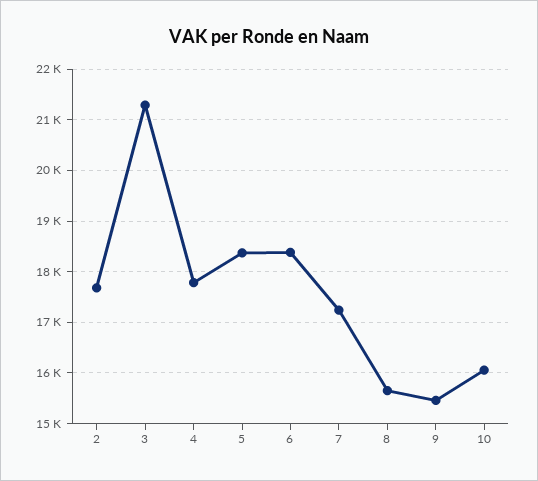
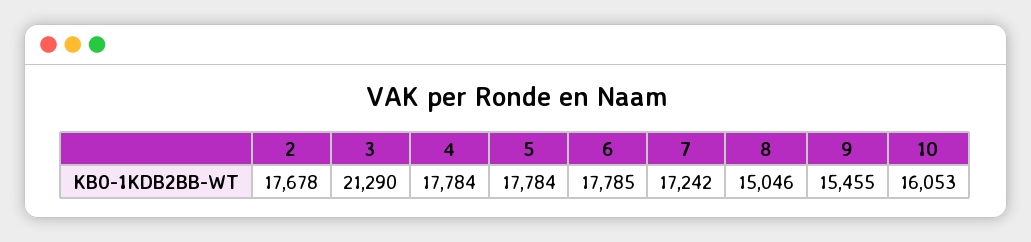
  {
    "2": 17678,
    "3": 21290,
    "4": 17784,
-   "5": 18400,
+   "5": 17784,
-   "6": 18400,
+   "6": 17785,
    "7": 17242,
-   "8": 15600,
+   "8": 15046,
    "9": 15455,
    "10": 16053
  }

